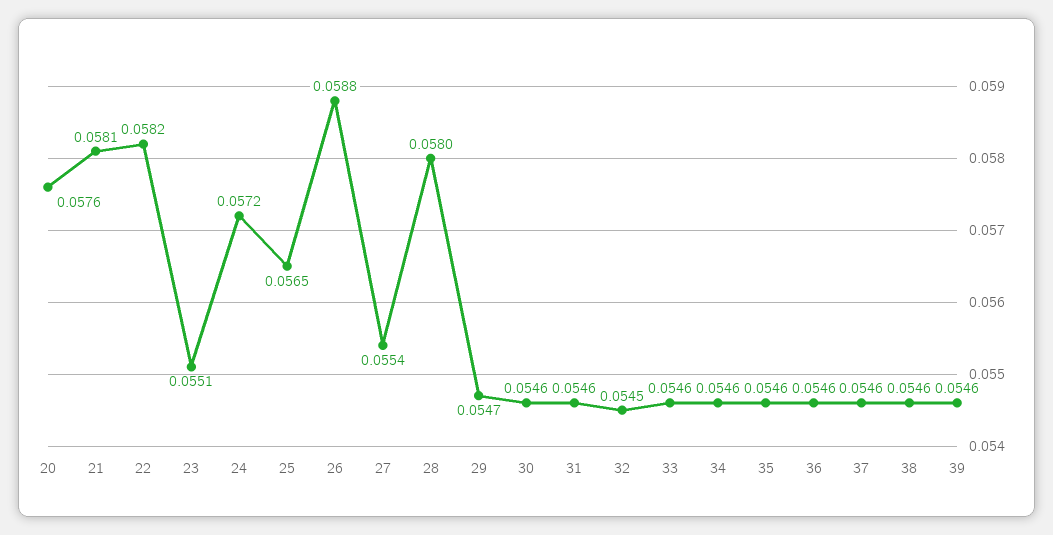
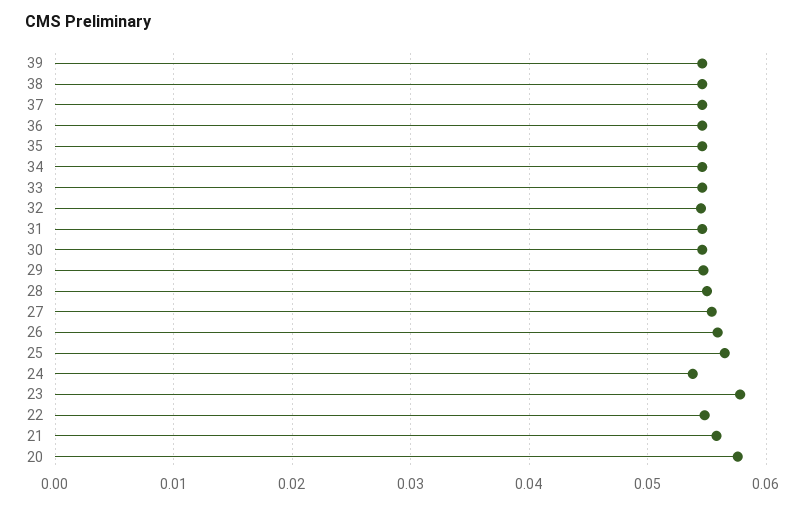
  {
    "20": 0.0576,
-   "21": 0.0581,
+   "21": 0.056,
-   "22": 0.0582,
+   "22": 0.055,
-   "23": 0.0551,
+   "23": 0.058,
-   "24": 0.0572,
+   "24": 0.054,
    "25": 0.0565,
-   "26": 0.0588,
+   "26": 0.056,
    "27": 0.0554,
-   "28": 0.058,
+   "28": 0.055,
    "29": 0.0547,
    "30": 0.0546,
    "31": 0.0546,
    "32": 0.0545,
    "33": 0.0546,
    "34": 0.0546,
    "35": 0.0546,
    "36": 0.0546,
    "37": 0.0546,
    "38": 0.0546,
    "39": 0.0546
  }

